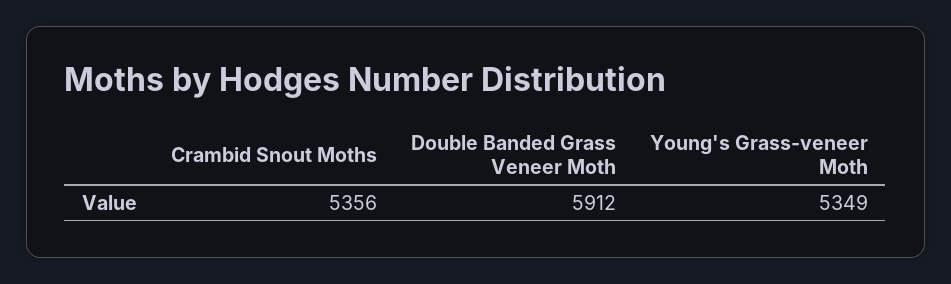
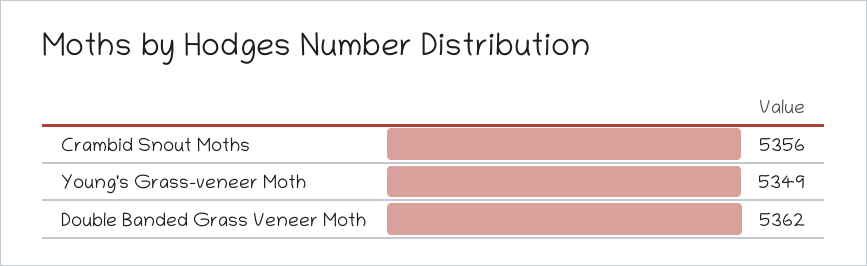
  {
    "Crambid Snout Moths": 5356,
-   "Double Banded Grass Veneer Moth": 5912,
+   "Double Banded Grass Veneer Moth": 5362,
    "Young's Grass-veneer Moth": 5349
  }

